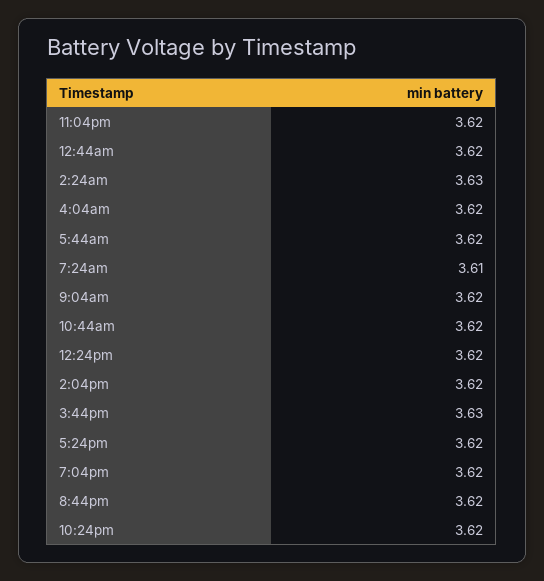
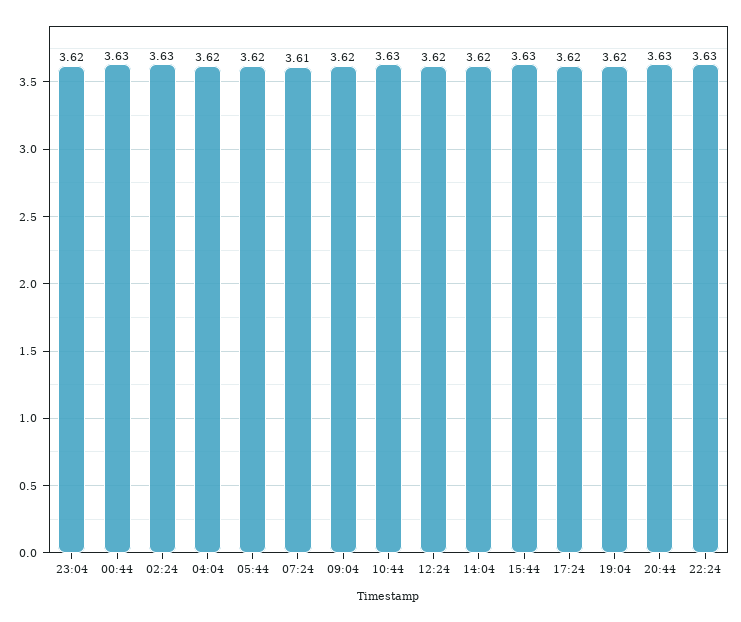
  {
    "11:04pm": 3.62,
-   "12:44am": 3.62,
+   "12:44am": 3.63,
    "2:24am": 3.63,
    "4:04am": 3.62,
    "5:44am": 3.62,
    "7:24am": 3.61,
    "9:04am": 3.62,
-   "10:44am": 3.62,
+   "10:44am": 3.63,
    "12:24pm": 3.62,
    "2:04pm": 3.62,
    "3:44pm": 3.63,
    "5:24pm": 3.62,
    "7:04pm": 3.62,
-   "8:44pm": 3.62,
+   "8:44pm": 3.63,
-   "10:24pm": 3.62
+   "10:24pm": 3.63
  }

